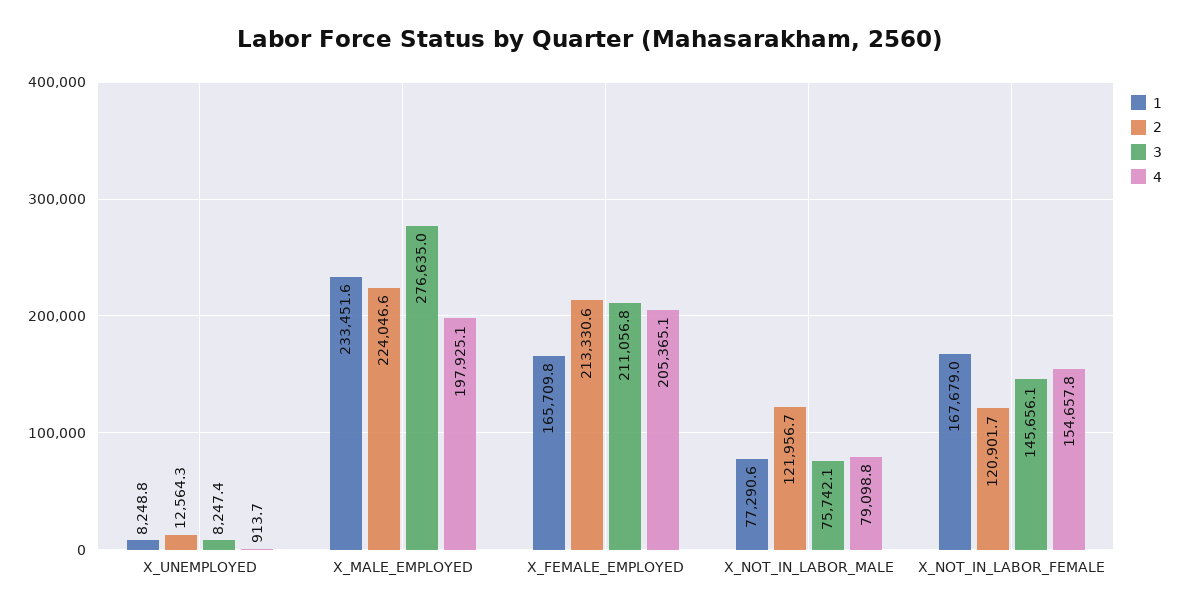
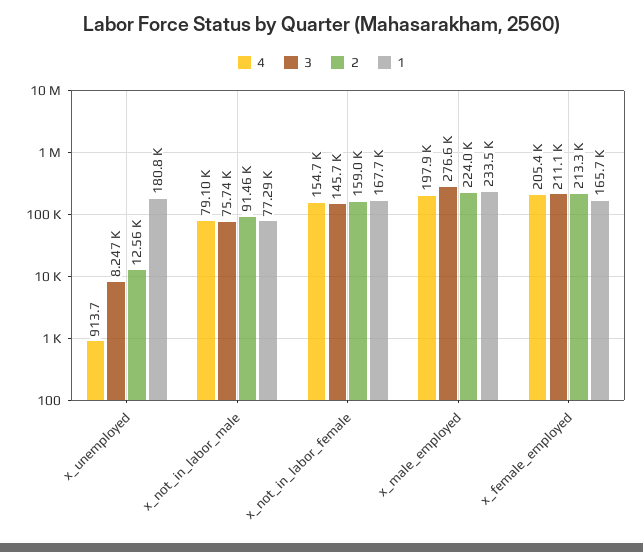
  {
    "1": {
-     "X_UNEMPLOYED": 8248.8,
+     "X_UNEMPLOYED": 180800,
      "X_MALE_EMPLOYED": 233451.6,
      "X_FEMALE_EMPLOYED": 165709.8,
      "X_NOT_IN_LABOR_MALE": 77290.6,
      "X_NOT_IN_LABOR_FEMALE": 167679
    },
    "2": {
      "X_UNEMPLOYED": 12564.3,
      "X_MALE_EMPLOYED": 224046.6,
      "X_FEMALE_EMPLOYED": 213330.6,
-     "X_NOT_IN_LABOR_MALE": 121956.7,
+     "X_NOT_IN_LABOR_MALE": 91460,
-     "X_NOT_IN_LABOR_FEMALE": 120901.7
+     "X_NOT_IN_LABOR_FEMALE": 159000
    },
    "3": {
      "X_UNEMPLOYED": 8247.4,
      "X_MALE_EMPLOYED": 276635,
      "X_FEMALE_EMPLOYED": 211056.8,
      "X_NOT_IN_LABOR_MALE": 75742.1,
      "X_NOT_IN_LABOR_FEMALE": 145656.1
    },
    "4": {
      "X_UNEMPLOYED": 913.7,
      "X_MALE_EMPLOYED": 197925.1,
      "X_FEMALE_EMPLOYED": 205365.1,
      "X_NOT_IN_LABOR_MALE": 79098.8,
      "X_NOT_IN_LABOR_FEMALE": 154657.8
    }
  }

